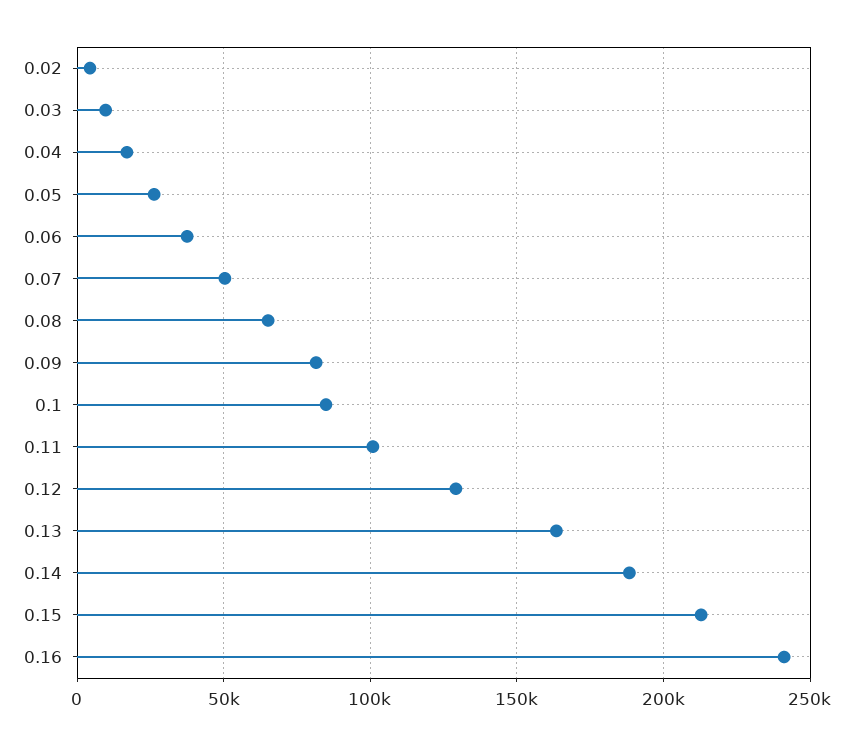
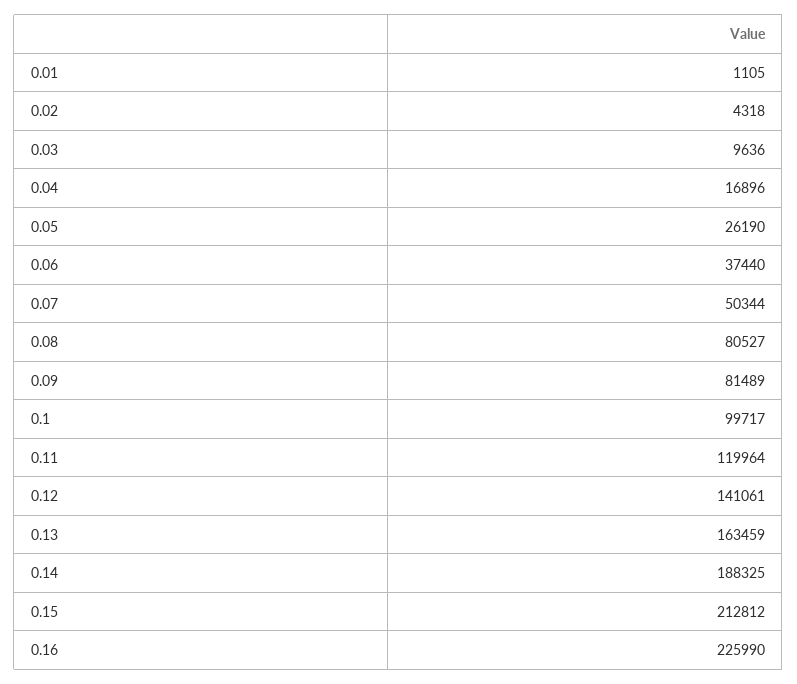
  {
    "0.02": 4318,
    "0.03": 9636,
    "0.04": 16896,
    "0.05": 26190,
    "0.06": 37440,
    "0.07": 50344,
-   "0.08": 65000,
+   "0.08": 80527,
    "0.09": 81489,
-   "0.1": 85000,
+   "0.1": 99717,
-   "0.11": 100000,
+   "0.11": 119964,
-   "0.12": 130000,
+   "0.12": 141061,
    "0.13": 163459,
    "0.14": 188325,
    "0.15": 212812,
-   "0.16": 240000
+   "0.16": 225990,
+   "0.01": 1105
  }

